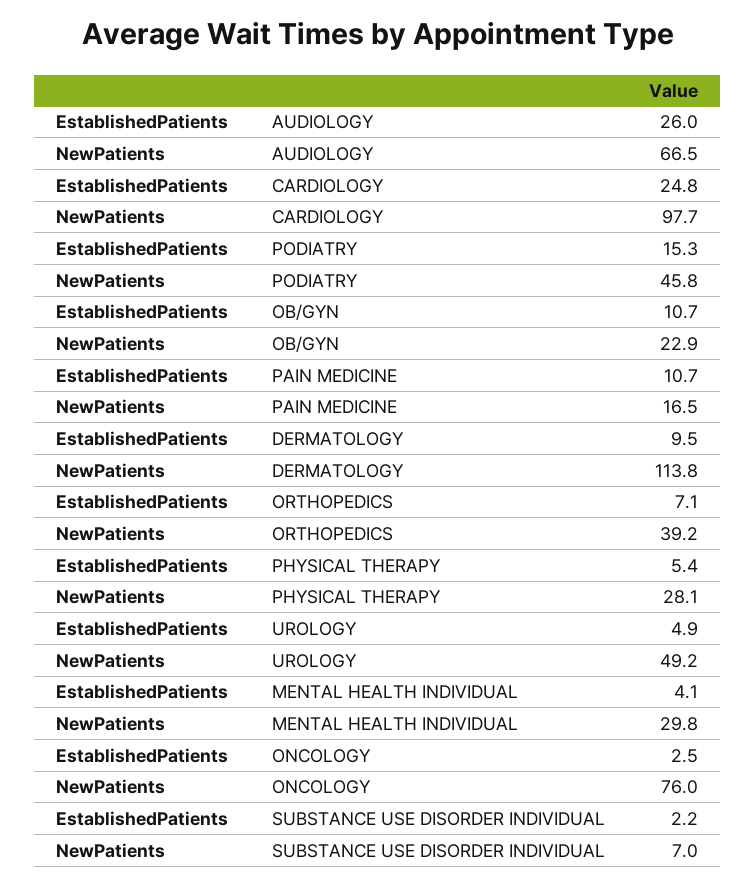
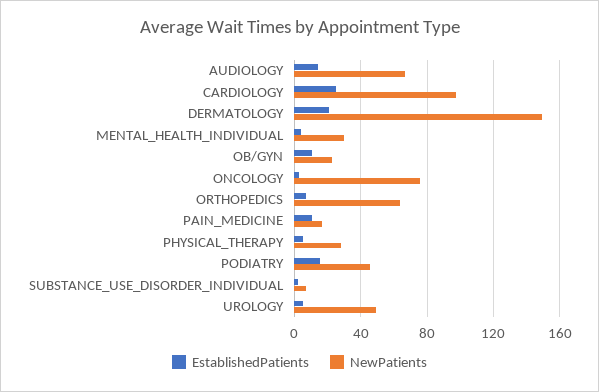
  {
    "EstablishedPatients": {
-     "AUDIOLOGY": 26,
+     "AUDIOLOGY": 15,
      "CARDIOLOGY": 24.8,
      "PODIATRY": 15.3,
      "OB/GYN": 10.7,
      "PAIN MEDICINE": 10.7,
-     "DERMATOLOGY": 9.5,
+     "DERMATOLOGY": 20,
      "ORTHOPEDICS": 7.1,
      "PHYSICAL THERAPY": 5.4,
      "UROLOGY": 4.9,
      "MENTAL HEALTH INDIVIDUAL": 4.1,
      "ONCOLOGY": 2.5,
      "SUBSTANCE USE DISORDER INDIVIDUAL": 2.2
    },
    "NewPatients": {
      "AUDIOLOGY": 66.5,
      "CARDIOLOGY": 97.7,
      "PODIATRY": 45.8,
      "OB/GYN": 22.9,
      "PAIN MEDICINE": 16.5,
-     "DERMATOLOGY": 113.8,
+     "DERMATOLOGY": 150,
-     "ORTHOPEDICS": 39.2,
+     "ORTHOPEDICS": 65,
      "PHYSICAL THERAPY": 28.1,
      "UROLOGY": 49.2,
      "MENTAL HEALTH INDIVIDUAL": 29.8,
      "ONCOLOGY": 76,
      "SUBSTANCE USE DISORDER INDIVIDUAL": 7
    }
  }

